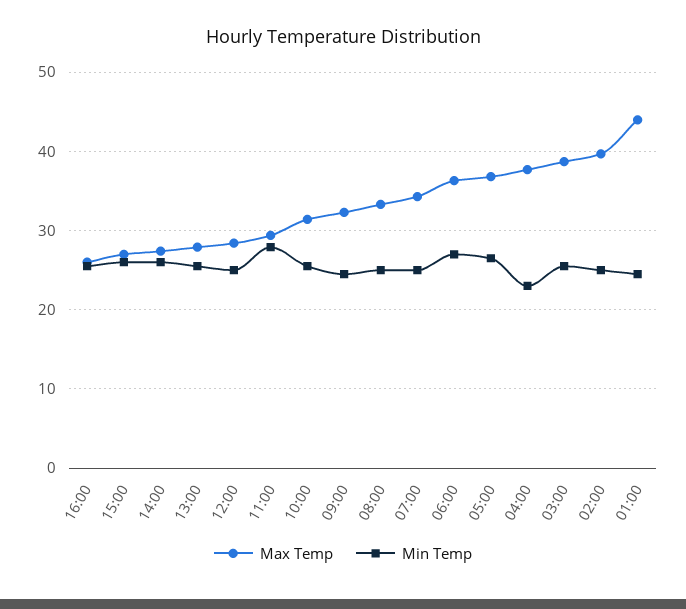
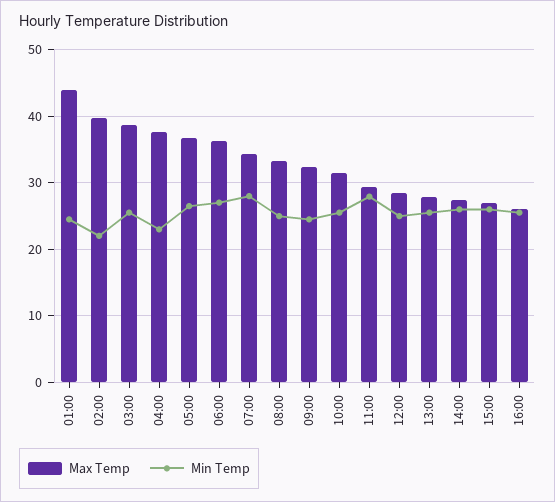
  {
    "Max Temp": {
      "16:00": 26,
      "15:00": 27,
      "14:00": 27,
      "13:00": 28,
      "12:00": 28,
      "11:00": 29,
      "10:00": 31,
      "09:00": 32,
      "08:00": 33,
      "07:00": 34,
      "06:00": 36,
      "05:00": 37,
      "04:00": 38,
      "03:00": 39,
      "02:00": 40,
      "01:00": 44
    },
    "Min Temp": {
      "16:00": 26,
      "15:00": 26,
      "14:00": 26,
      "13:00": 26,
      "12:00": 25,
      "11:00": 28,
      "10:00": 26,
      "09:00": 25,
      "08:00": 25,
-     "07:00": 25,
+     "07:00": 28,
      "06:00": 27,
      "05:00": 27,
      "04:00": 23,
      "03:00": 26,
-     "02:00": 25,
+     "02:00": 22,
      "01:00": 25
    }
  }

